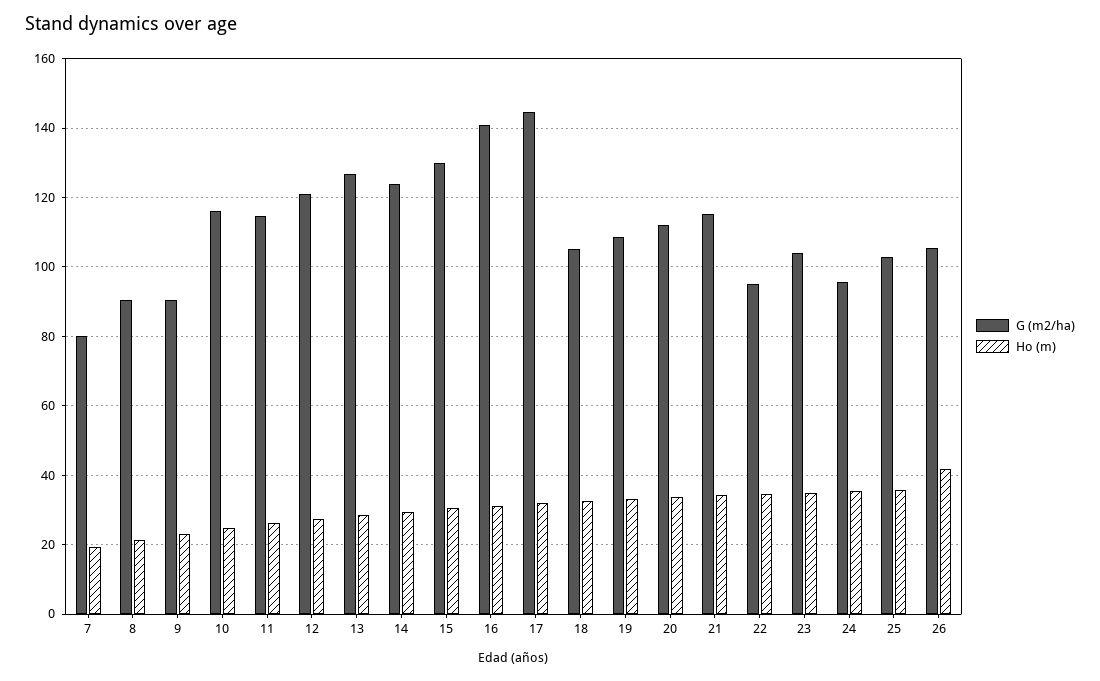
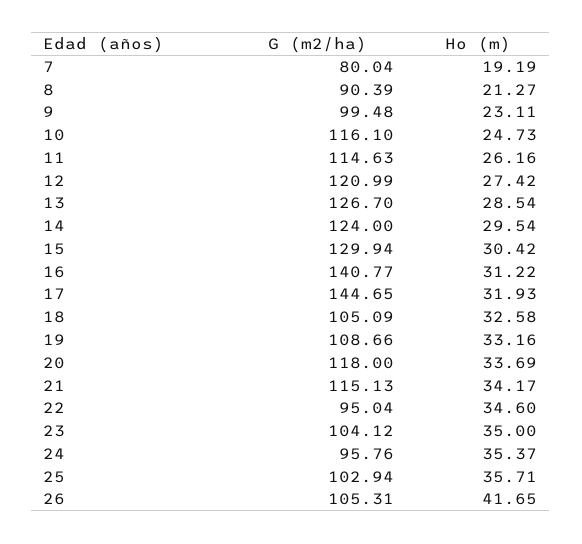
  {
    "G (m2/ha)": {
      "7": 80.04,
      "8": 90.39,
-     "9": 90,
+     "9": 99.48,
      "10": 116.1,
      "11": 114.63,
      "12": 120.99,
      "13": 126.7,
      "14": 124,
      "15": 129.94,
      "16": 140.77,
      "17": 144.65,
      "18": 105.09,
      "19": 108.66,
-     "20": 112,
+     "20": 118,
      "21": 115.13,
      "22": 95.04,
      "23": 104.12,
      "24": 95.76,
      "25": 102.94,
      "26": 105.31
    },
    "Ho (m)": {
      "7": 19.19,
      "8": 21.27,
      "9": 23.11,
      "10": 24.73,
      "11": 26.16,
      "12": 27.42,
      "13": 28.54,
      "14": 29.54,
      "15": 30.42,
      "16": 31.22,
      "17": 31.93,
      "18": 32.58,
      "19": 33.16,
      "20": 33.69,
      "21": 34.17,
      "22": 34.6,
      "23": 35,
      "24": 35.37,
      "25": 35.71,
      "26": 41.65
    }
  }

